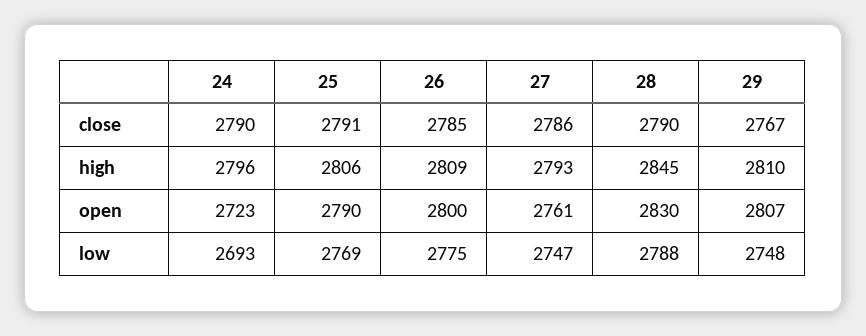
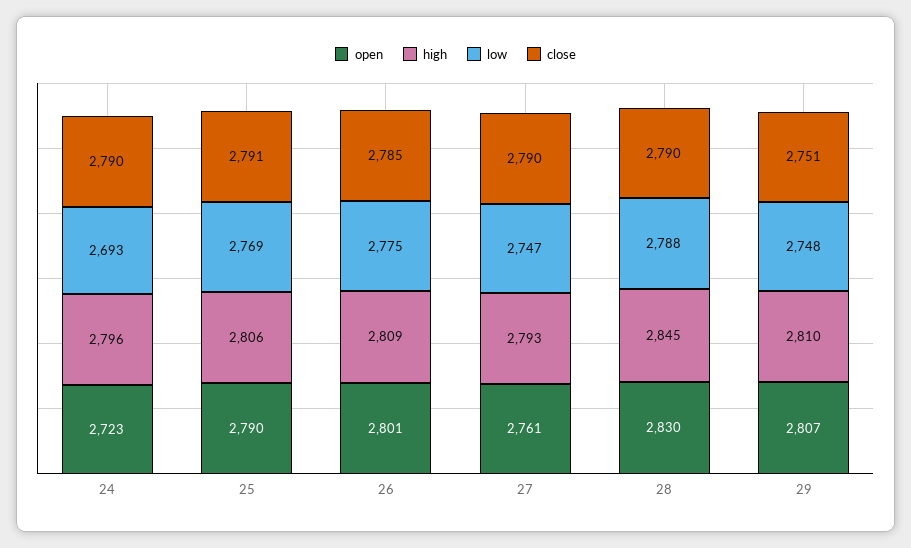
  {
    "close": {
      "24": 2790,
      "25": 2791,
      "26": 2785,
-     "27": 2786,
+     "27": 2790,
      "28": 2790,
-     "29": 2767
+     "29": 2751
    },
    "high": {
      "24": 2796,
      "25": 2806,
      "26": 2809,
      "27": 2793,
      "28": 2845,
      "29": 2810
    },
    "open": {
      "24": 2723,
      "25": 2790,
-     "26": 2800,
+     "26": 2801,
      "27": 2761,
      "28": 2830,
      "29": 2807
    },
    "low": {
      "24": 2693,
      "25": 2769,
      "26": 2775,
      "27": 2747,
      "28": 2788,
      "29": 2748
    }
  }

